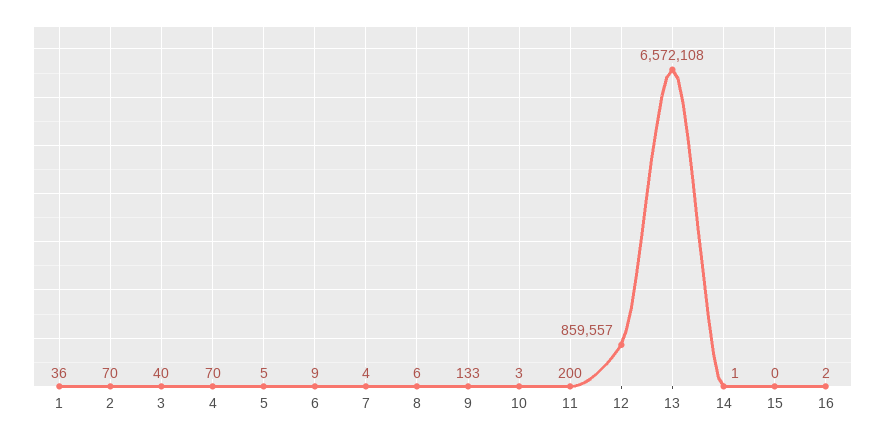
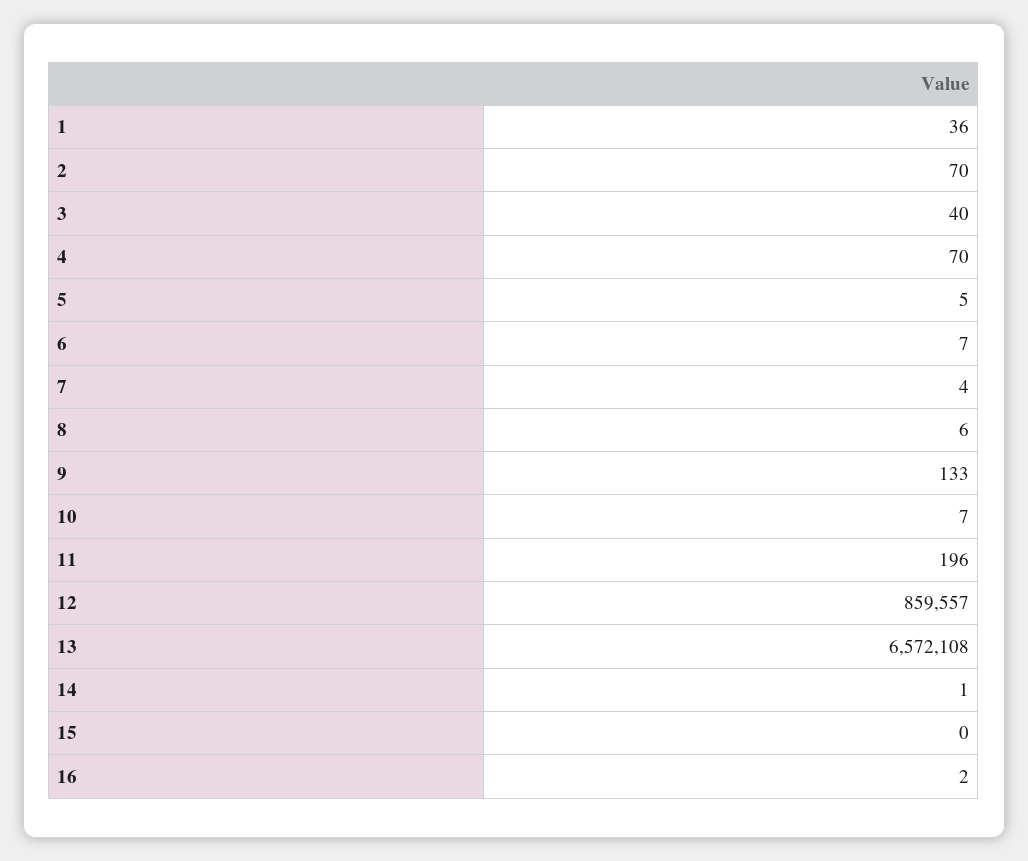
  {
    "1": 36,
    "2": 70,
    "3": 40,
    "4": 70,
    "5": 5,
-   "6": 9,
+   "6": 7,
    "7": 4,
    "8": 6,
    "9": 133,
-   "10": 3,
+   "10": 7,
-   "11": 200,
+   "11": 196,
    "12": 859557,
    "13": 6572108,
    "14": 1,
    "15": 0,
    "16": 2
  }

